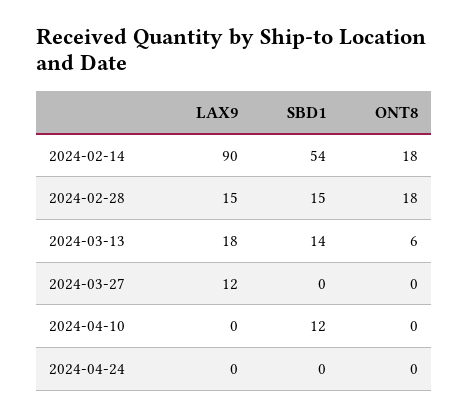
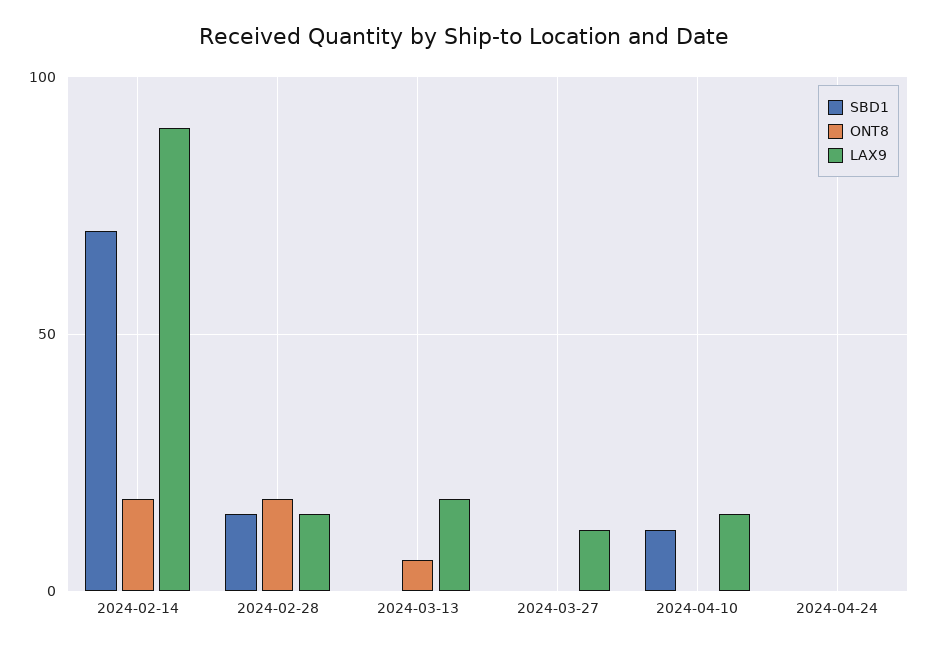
  {
    "LAX9": {
      "2024-02-14": 90,
      "2024-02-28": 15,
      "2024-03-13": 18,
      "2024-03-27": 12,
-     "2024-04-10": 0,
+     "2024-04-10": 15,
      "2024-04-24": 0
    },
    "SBD1": {
-     "2024-02-14": 54,
+     "2024-02-14": 70,
      "2024-02-28": 15,
-     "2024-03-13": 14,
+     "2024-03-13": 0,
      "2024-03-27": 0,
      "2024-04-10": 12,
      "2024-04-24": 0
    },
    "ONT8": {
      "2024-02-14": 18,
      "2024-02-28": 18,
      "2024-03-13": 6,
      "2024-03-27": 0,
      "2024-04-10": 0,
      "2024-04-24": 0
    }
  }

